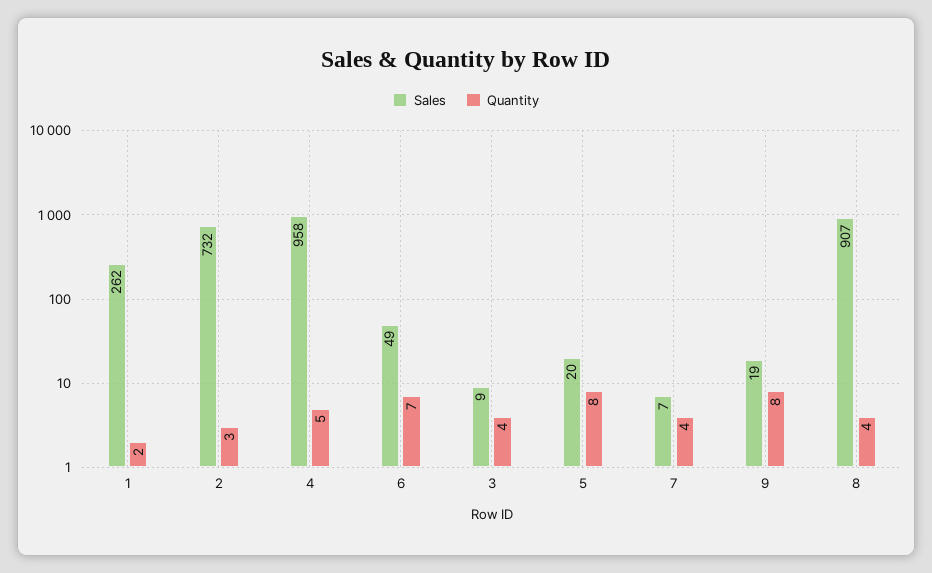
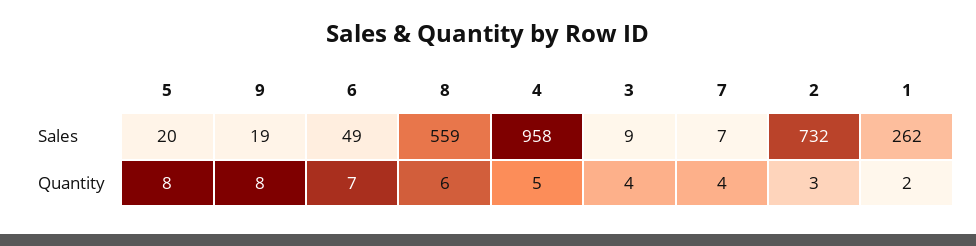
  {
    "Sales": {
      "1": 262,
      "2": 732,
      "4": 958,
      "6": 49,
      "3": 9,
      "5": 20,
      "7": 7,
      "9": 19,
-     "8": 907
+     "8": 559
    },
    "Quantity": {
      "1": 2,
      "2": 3,
      "4": 5,
      "6": 7,
      "3": 4,
      "5": 8,
      "7": 4,
      "9": 8,
-     "8": 4
+     "8": 6
    }
  }

